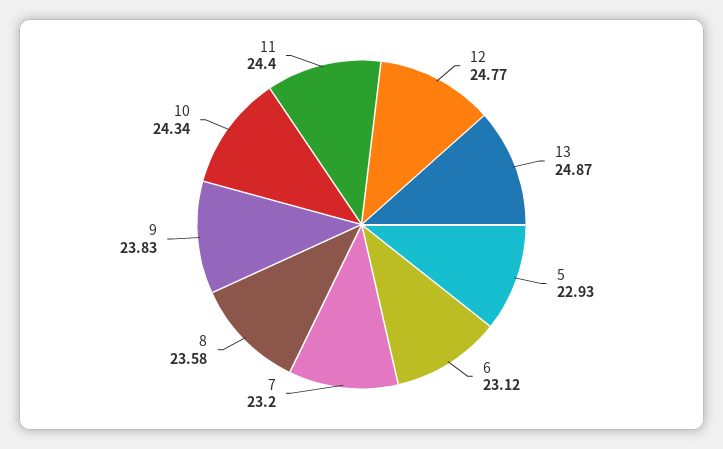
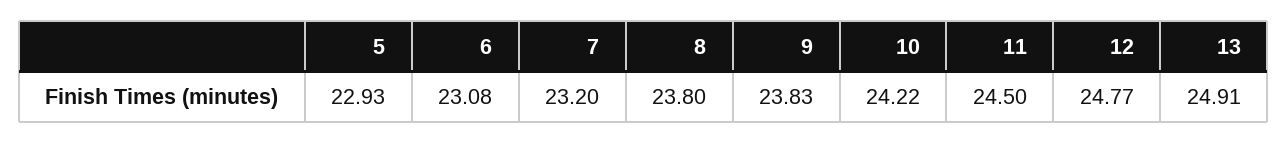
  {
    "12": 24.77,
-   "13": 24.87,
+   "13": 24.91,
    "5": 22.93,
-   "6": 23.12,
+   "6": 23.08,
    "7": 23.2,
-   "8": 23.58,
+   "8": 23.8,
    "9": 23.83,
-   "10": 24.34,
+   "10": 24.22,
-   "11": 24.4
+   "11": 24.5
  }

